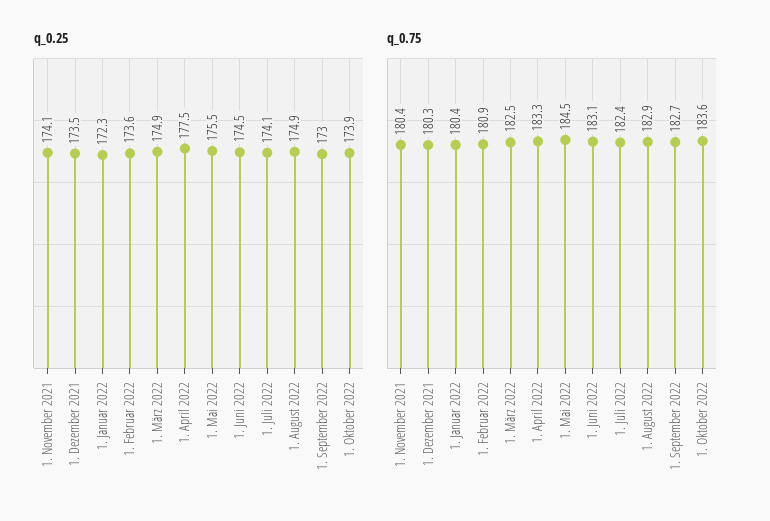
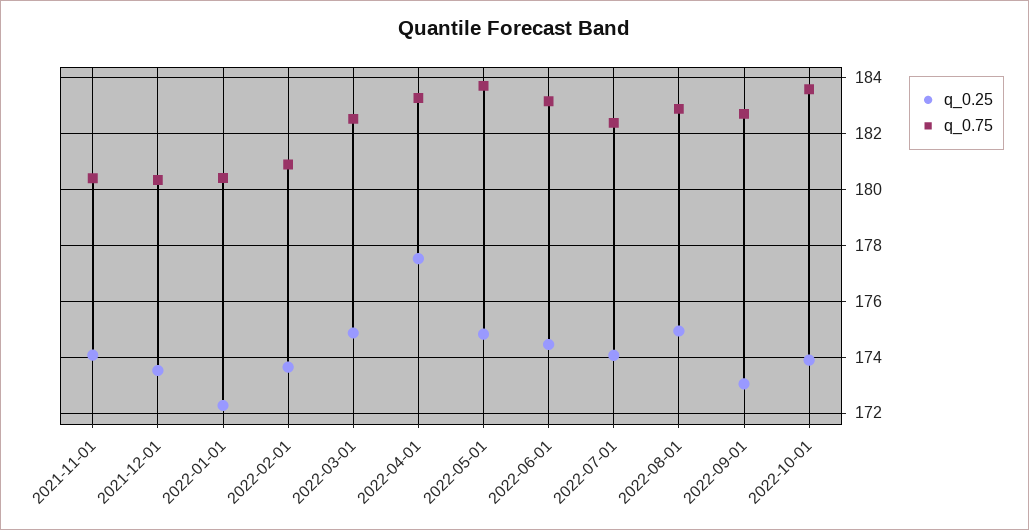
  {
    "q_0.25": {
      "1. November 2021": 174.1,
      "1. Dezember 2021": 173.5,
      "1. Januar 2022": 172.3,
      "1. Februar 2022": 173.6,
      "1. März 2022": 174.9,
      "1. April 2022": 177.5,
-     "1. Mai 2022": 175.5,
+     "1. Mai 2022": 174.75,
      "1. Juni 2022": 174.5,
      "1. Juli 2022": 174.1,
      "1. August 2022": 174.9,
      "1. September 2022": 173,
      "1. Oktober 2022": 173.9
    },
    "q_0.75": {
      "1. November 2021": 180.4,
      "1. Dezember 2021": 180.3,
      "1. Januar 2022": 180.4,
      "1. Februar 2022": 180.9,
      "1. März 2022": 182.5,
      "1. April 2022": 183.3,
-     "1. Mai 2022": 184.5,
+     "1. Mai 2022": 183.75,
      "1. Juni 2022": 183.1,
      "1. Juli 2022": 182.4,
      "1. August 2022": 182.9,
      "1. September 2022": 182.7,
      "1. Oktober 2022": 183.6
    }
  }

